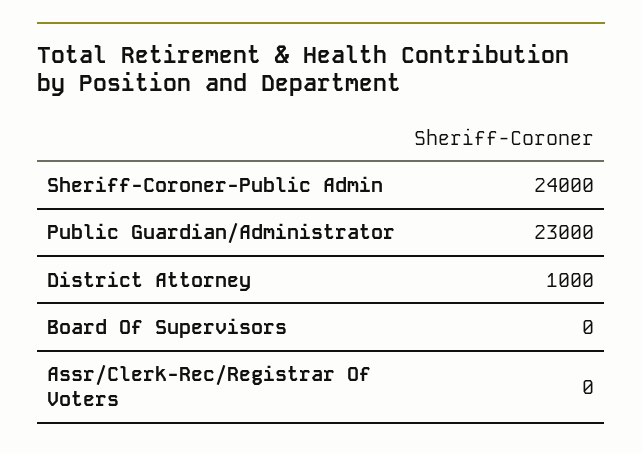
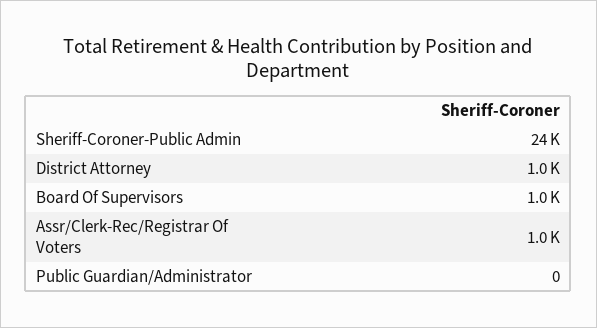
  {
    "Sheriff-Coroner-Public Admin": 24000,
-   "Public Guardian/Administrator": 23000,
+   "Public Guardian/Administrator": 0,
    "District Attorney": 1000,
-   "Board Of Supervisors": 0,
+   "Board Of Supervisors": 1000,
-   "Assr/Clerk-Rec/Registrar Of Voters": 0
+   "Assr/Clerk-Rec/Registrar Of Voters": 1000
  }

